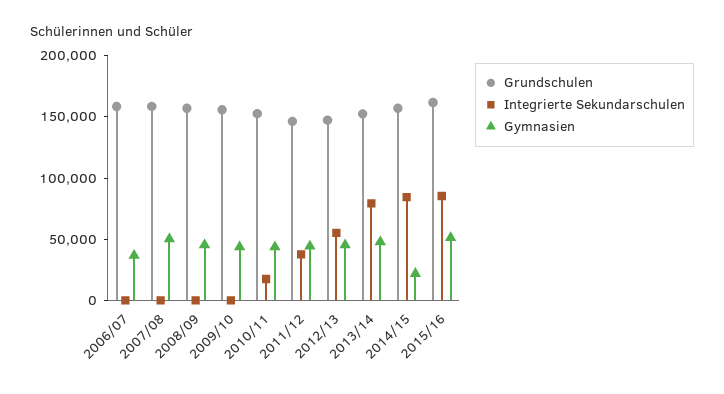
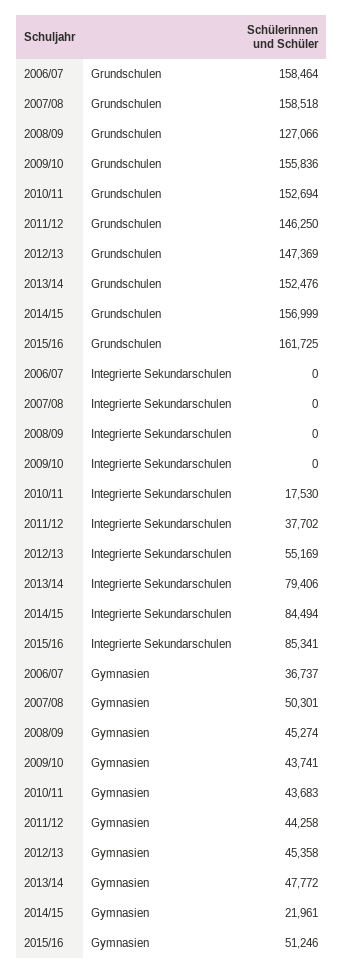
  {
    "Grundschulen": {
      "2006/07": 158464,
      "2007/08": 158518,
-     "2008/09": 160000,
+     "2008/09": 127066,
      "2009/10": 155836,
      "2010/11": 152694,
      "2011/12": 146250,
      "2012/13": 147369,
      "2013/14": 152476,
      "2014/15": 156999,
      "2015/16": 161725
    },
    "Integrierte Sekundarschulen": {
      "2006/07": 0,
      "2007/08": 0,
      "2008/09": 0,
      "2009/10": 0,
      "2010/11": 17530,
      "2011/12": 37702,
      "2012/13": 55169,
      "2013/14": 79406,
      "2014/15": 84494,
      "2015/16": 85341
    },
    "Gymnasien": {
      "2006/07": 36737,
      "2007/08": 50301,
      "2008/09": 45274,
      "2009/10": 43741,
      "2010/11": 43683,
      "2011/12": 44258,
      "2012/13": 45358,
      "2013/14": 47772,
      "2014/15": 21961,
      "2015/16": 51246
    }
  }

